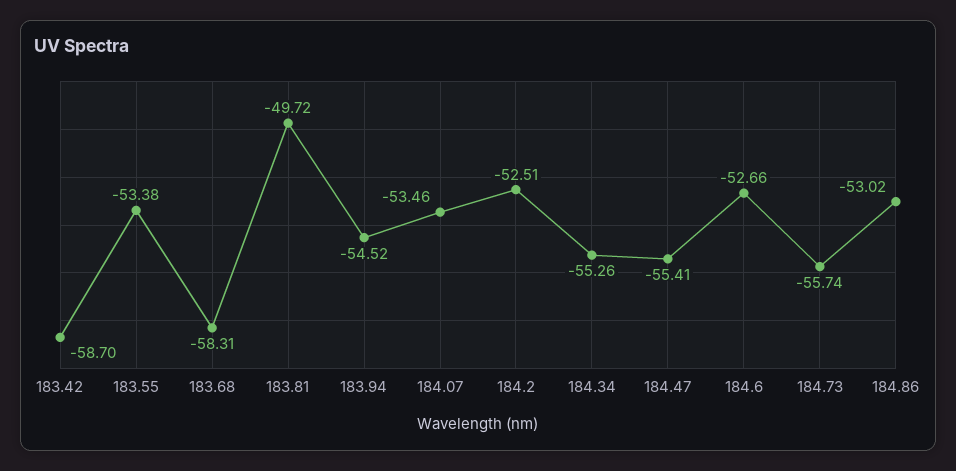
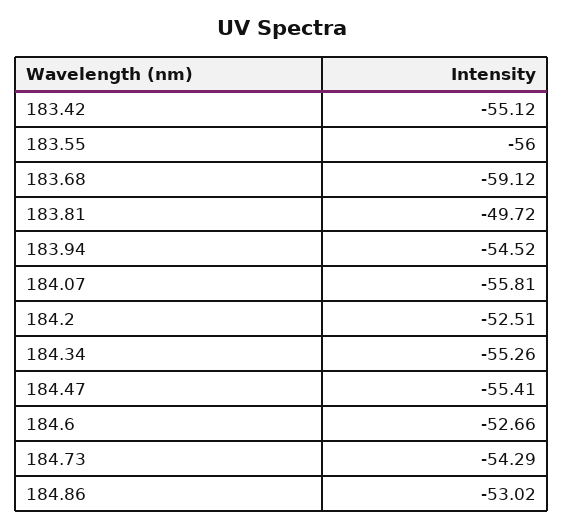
  {
-   "183.42": -58.7,
+   "183.42": -55.12,
-   "183.55": -53.38,
+   "183.55": -56,
-   "183.68": -58.31,
+   "183.68": -59.12,
    "183.81": -49.72,
    "183.94": -54.52,
-   "184.07": -53.46,
+   "184.07": -55.81,
    "184.2": -52.51,
    "184.34": -55.26,
    "184.47": -55.41,
    "184.6": -52.66,
-   "184.73": -55.74,
+   "184.73": -54.29,
    "184.86": -53.02
  }

